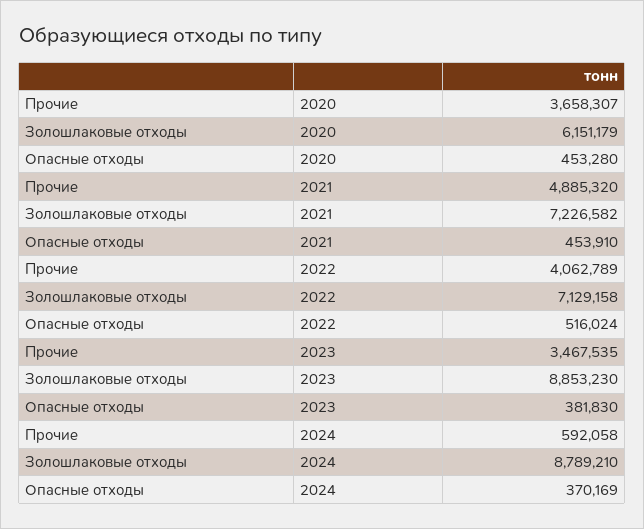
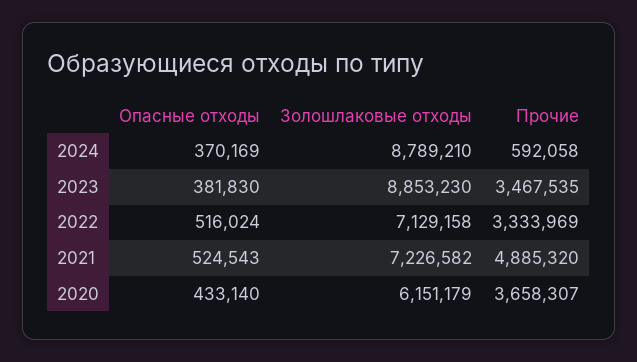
  {
    "Прочие": {
      "2020": 3658307,
      "2021": 4885320,
-     "2022": 4062789,
+     "2022": 3333969,
      "2023": 3467535,
      "2024": 592058
    },
    "Золошлаковые отходы": {
      "2020": 6151179,
      "2021": 7226582,
      "2022": 7129158,
      "2023": 8853230,
      "2024": 8789210
    },
    "Опасные отходы": {
-     "2020": 453280,
+     "2020": 433140,
-     "2021": 453910,
+     "2021": 524543,
      "2022": 516024,
      "2023": 381830,
      "2024": 370169
    }
  }

